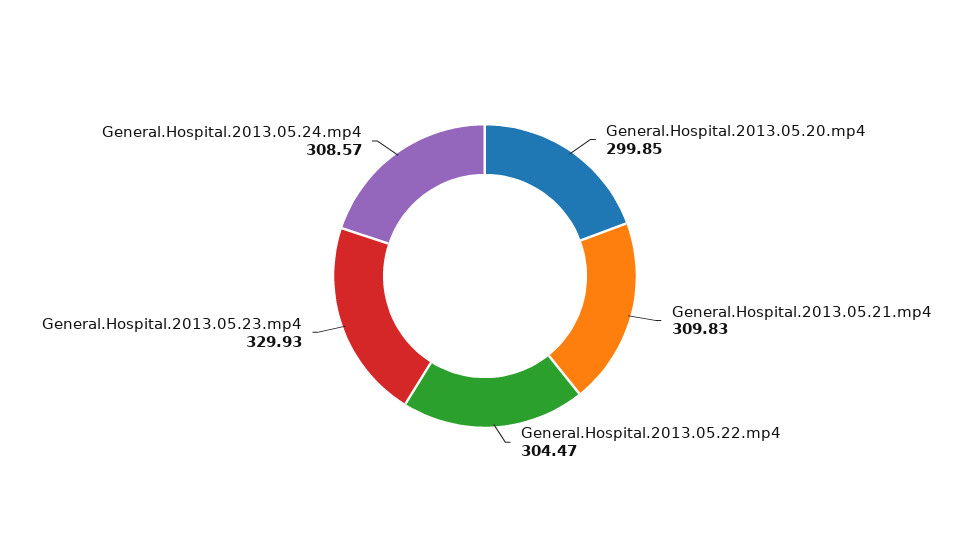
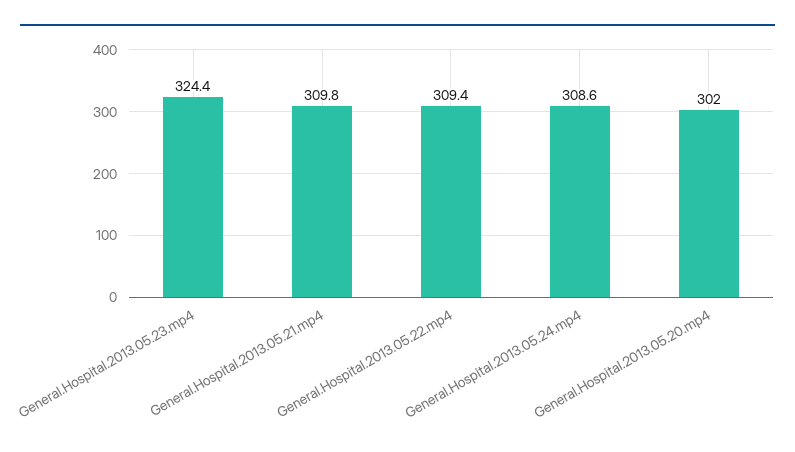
  {
-   "General.Hospital.2013.05.20.mp4": 299.85,
+   "General.Hospital.2013.05.20.mp4": 302,
    "General.Hospital.2013.05.21.mp4": 309.83,
-   "General.Hospital.2013.05.22.mp4": 304.47,
+   "General.Hospital.2013.05.22.mp4": 309.4,
-   "General.Hospital.2013.05.23.mp4": 329.93,
+   "General.Hospital.2013.05.23.mp4": 324.4,
    "General.Hospital.2013.05.24.mp4": 308.57
  }

